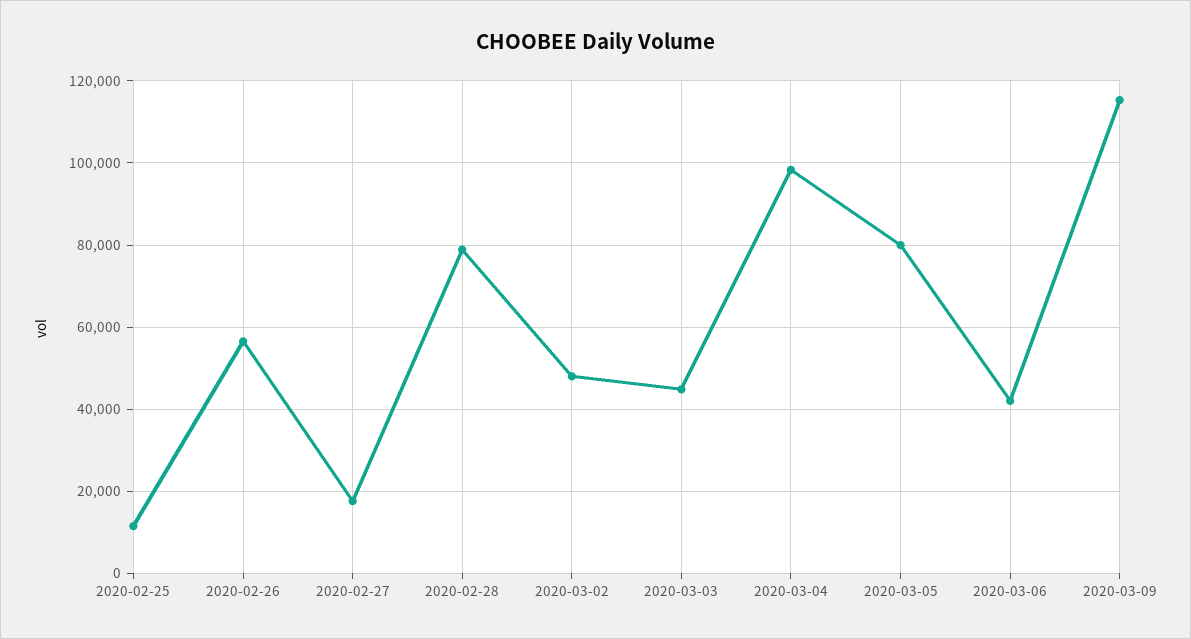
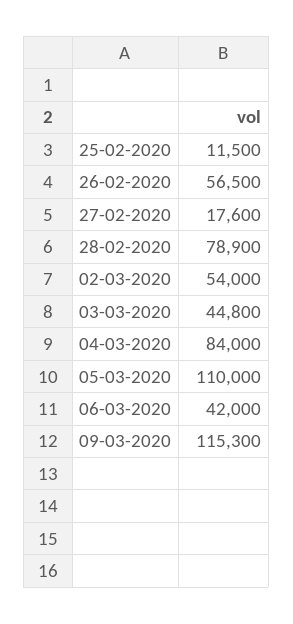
  {
    "2020-02-25": 11500,
    "2020-02-26": 56500,
    "2020-02-27": 17600,
    "2020-02-28": 78900,
-   "2020-03-02": 48000,
+   "2020-03-02": 54000,
    "2020-03-03": 44800,
-   "2020-03-04": 98000,
+   "2020-03-04": 84000,
-   "2020-03-05": 80000,
+   "2020-03-05": 110000,
    "2020-03-06": 42000,
    "2020-03-09": 115300
  }

